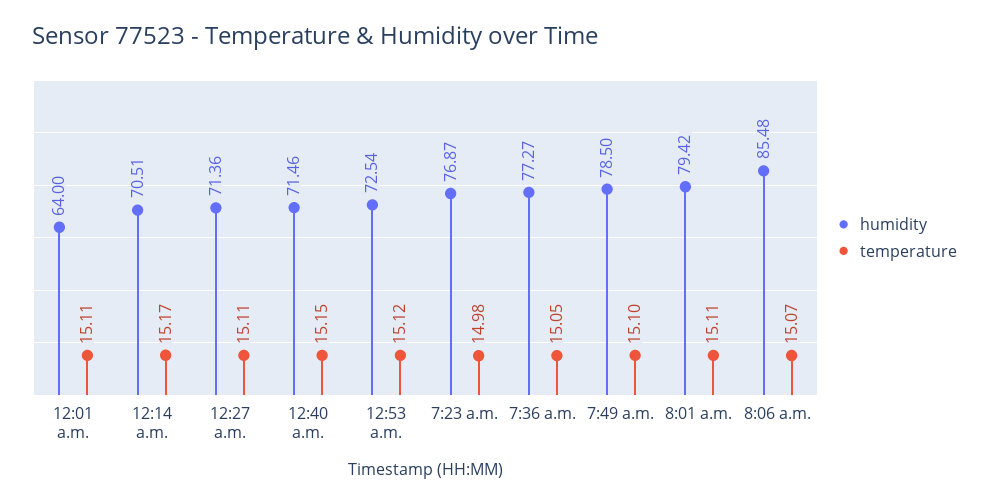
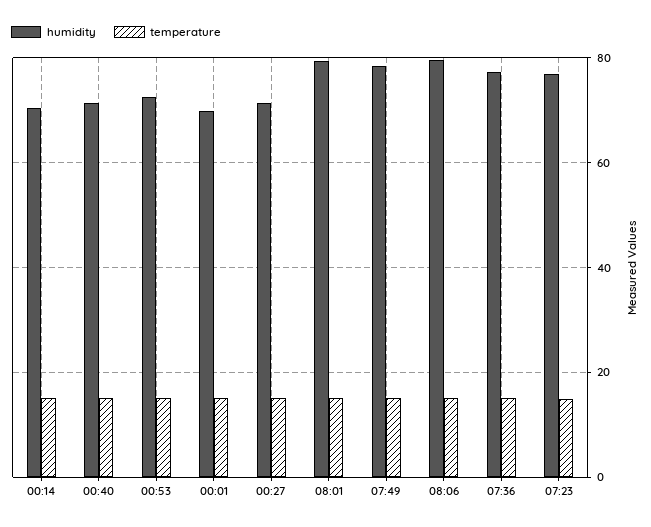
  {
    "humidity": {
-     "12:01 a.m.": 64,
+     "12:01 a.m.": 70,
      "12:14 a.m.": 70.51,
      "12:27 a.m.": 71.36,
      "12:40 a.m.": 71.46,
      "12:53 a.m.": 72.54,
      "7:23 a.m.": 76.87,
      "7:36 a.m.": 77.27,
      "7:49 a.m.": 78.5,
      "8:01 a.m.": 79.42,
-     "8:06 a.m.": 85.48
+     "8:06 a.m.": 80
    },
    "temperature": {
      "12:01 a.m.": 15.11,
      "12:14 a.m.": 15.17,
      "12:27 a.m.": 15.11,
      "12:40 a.m.": 15.15,
      "12:53 a.m.": 15.12,
      "7:23 a.m.": 14.98,
      "7:36 a.m.": 15.05,
      "7:49 a.m.": 15.1,
      "8:01 a.m.": 15.11,
      "8:06 a.m.": 15.07
    }
  }

